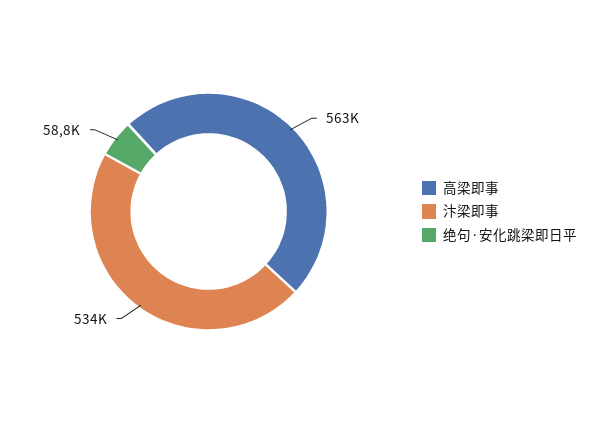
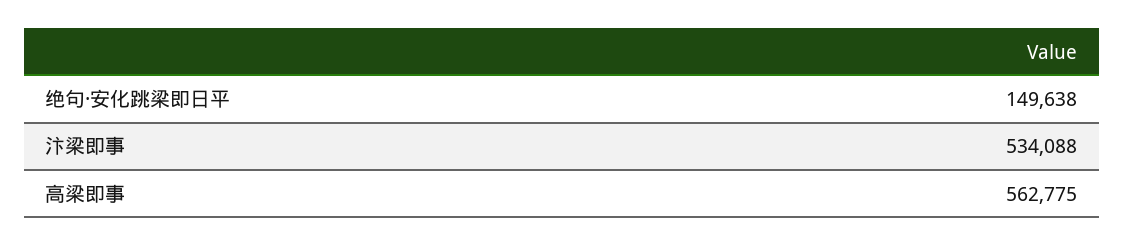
  {
    "高梁即事": 562775,
    "汴梁即事": 534088,
-   "绝句·安化跳梁即日平": 58800
+   "绝句·安化跳梁即日平": 149638
  }

